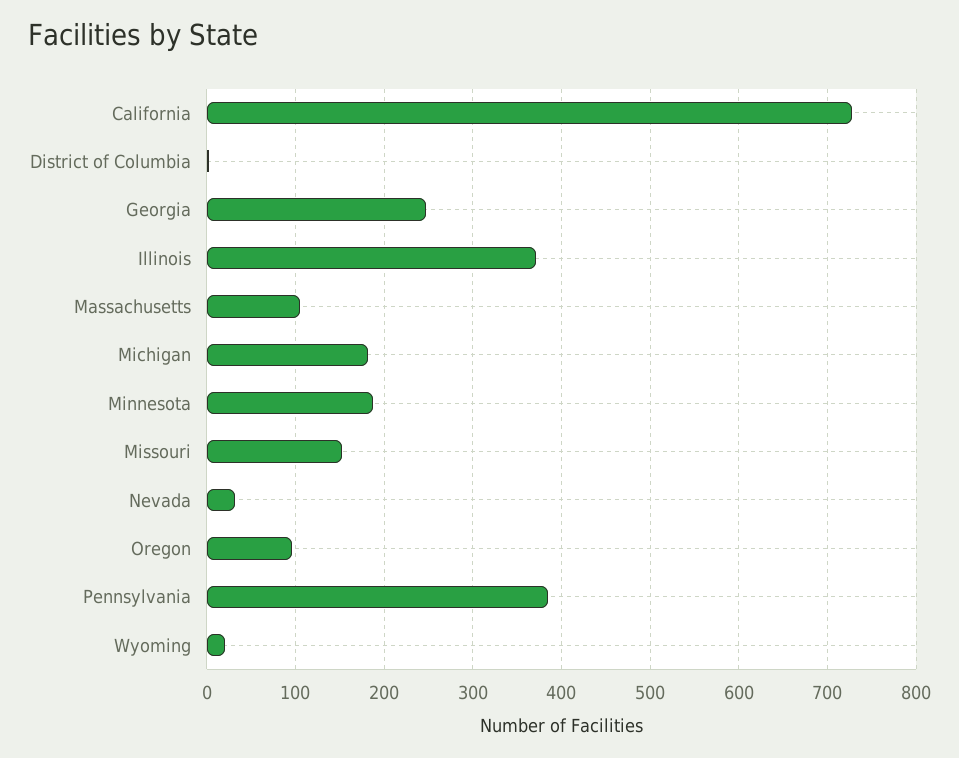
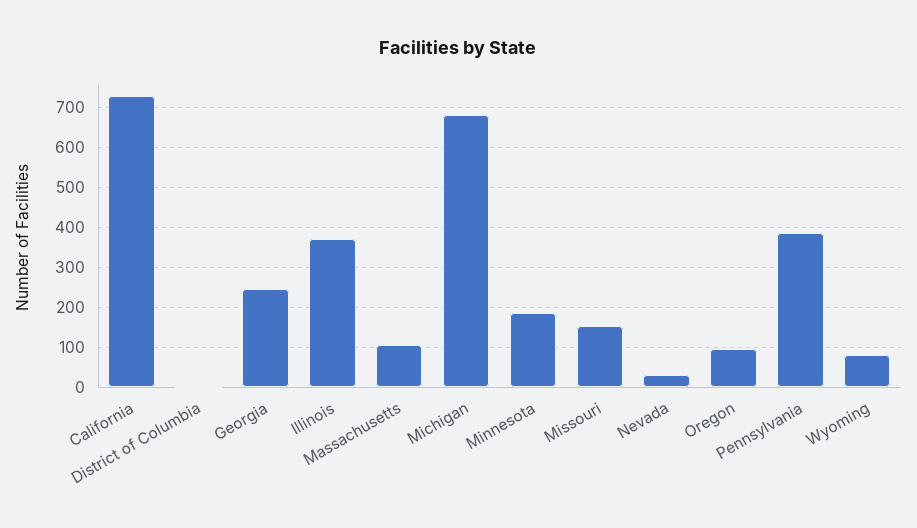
  {
    "California": 730,
    "District of Columbia": 0,
    "Georgia": 250,
    "Illinois": 370,
    "Massachusetts": 110,
-   "Michigan": 180,
+   "Michigan": 680,
    "Minnesota": 190,
    "Missouri": 150,
    "Nevada": 30,
    "Oregon": 100,
    "Pennsylvania": 390,
-   "Wyoming": 20
+   "Wyoming": 80
  }

